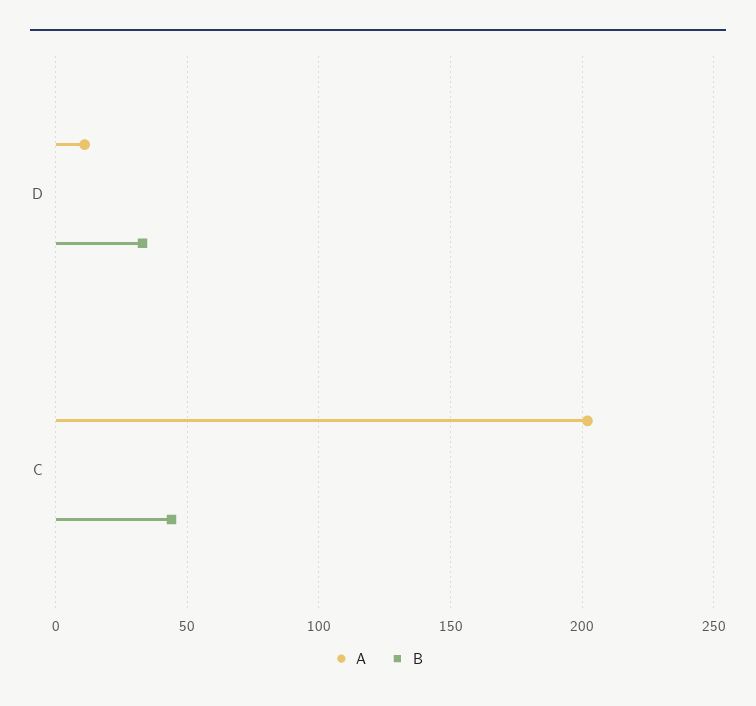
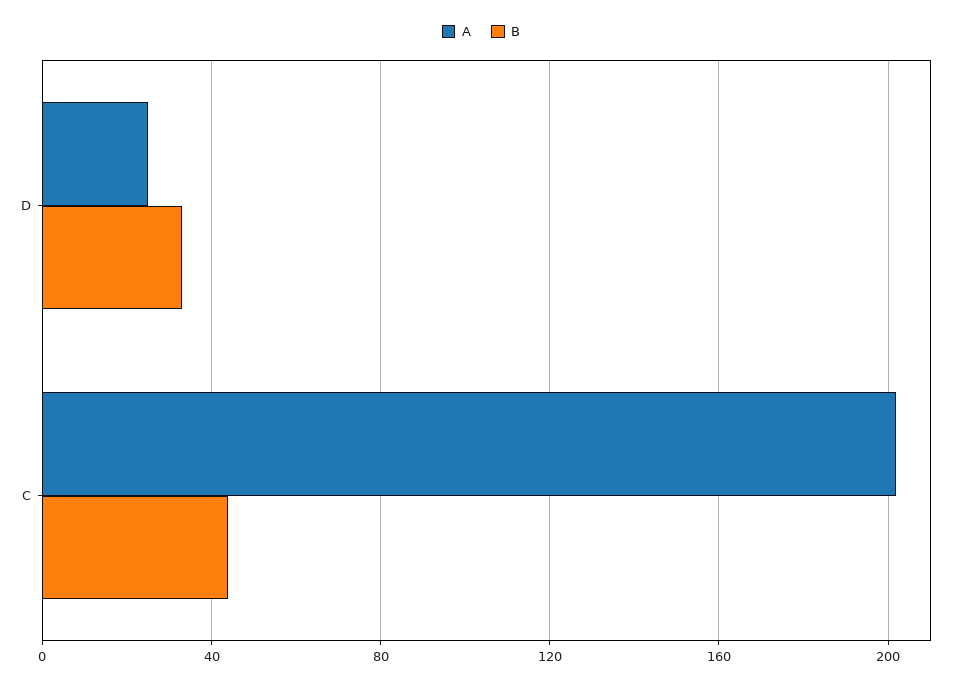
  {
    "A": {
-     "D": 10,
+     "D": 25,
      "C": 200
    },
    "B": {
      "D": 35,
      "C": 45
    }
  }

